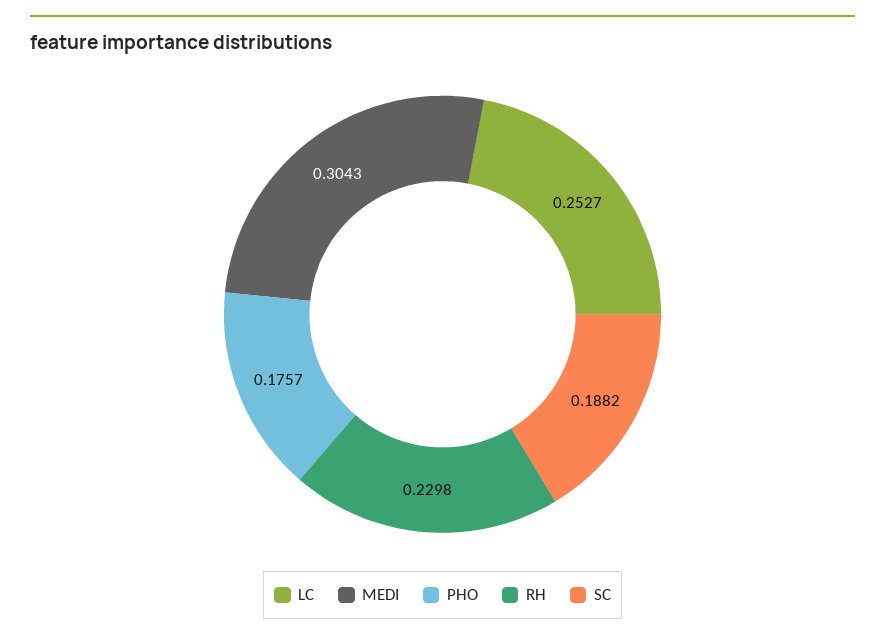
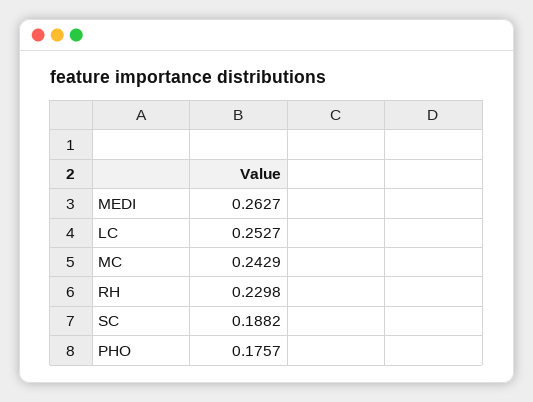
  {
    "LC": 0.2527,
-   "MEDI": 0.3043,
+   "MEDI": 0.2627,
    "PHO": 0.1757,
    "RH": 0.2298,
-   "SC": 0.1882
+   "SC": 0.1882,
+   "MC": 0.2429
  }

